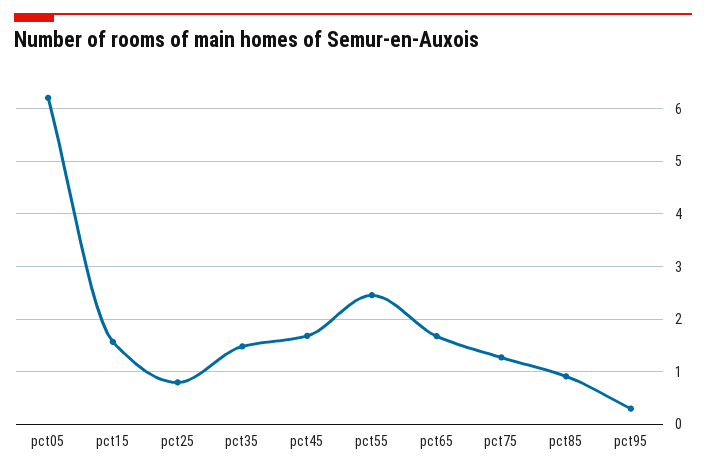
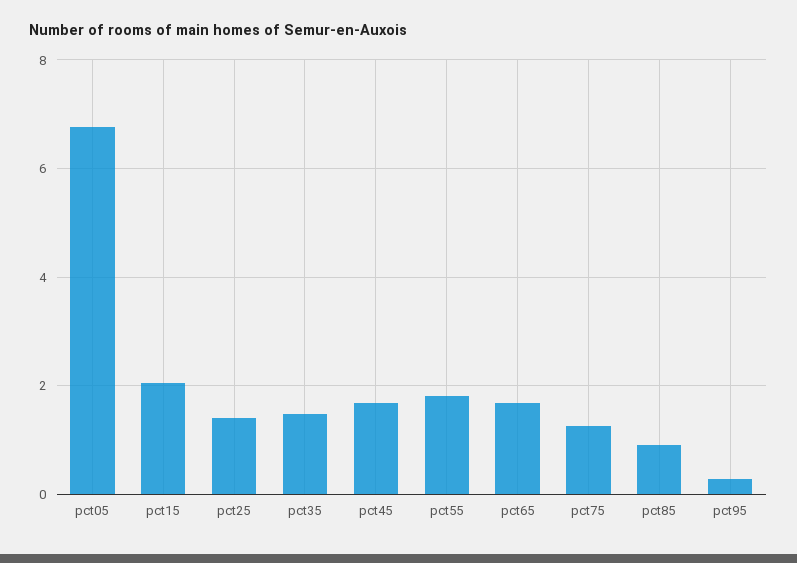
  {
-   "pct05": 6.2,
+   "pct05": 6.8,
-   "pct15": 1.6,
+   "pct15": 2,
-   "pct25": 0.8,
+   "pct25": 1.4,
    "pct35": 1.4,
    "pct45": 1.6,
-   "pct55": 2.4,
+   "pct55": 1.8,
    "pct65": 1.6,
    "pct75": 1.2,
    "pct85": 1,
    "pct95": 0.2
  }

